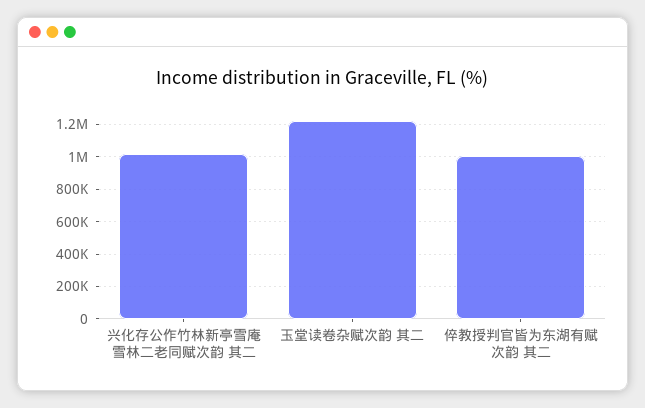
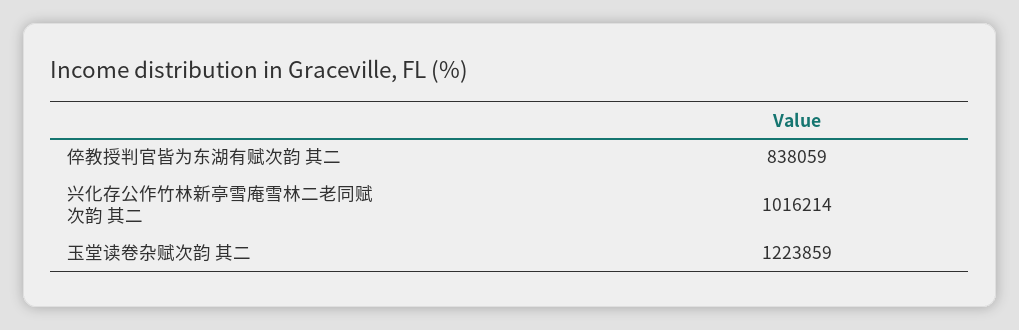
  {
    "兴化存公作竹林新亭雪庵雪林二老同赋次韵 其二": 1016214,
    "玉堂读卷杂赋次韵 其二": 1223859,
-   "倅教授判官皆为东湖有赋次韵 其二": 1000000
+   "倅教授判官皆为东湖有赋次韵 其二": 838059
  }

